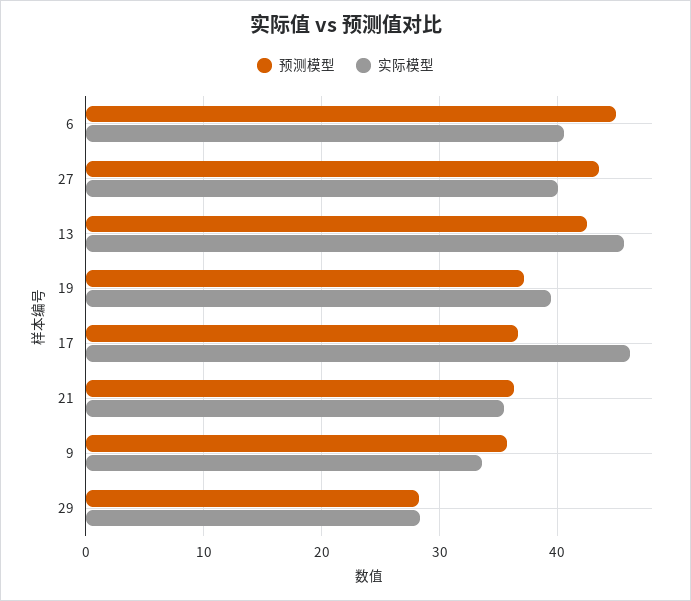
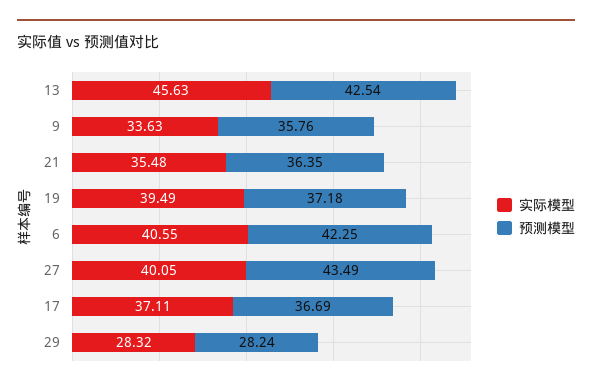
  {
    "预测模型": {
-     "6": 45,
+     "6": 42.25,
      "27": 43.49,
      "13": 42.54,
      "19": 37.18,
      "17": 36.69,
      "21": 36.35,
      "9": 35.76,
      "29": 28.24
    },
    "实际模型": {
      "6": 40.55,
      "27": 40.05,
      "13": 45.63,
      "19": 39.49,
-     "17": 46,
+     "17": 37.11,
      "21": 35.48,
      "9": 33.63,
      "29": 28.32
    }
  }

